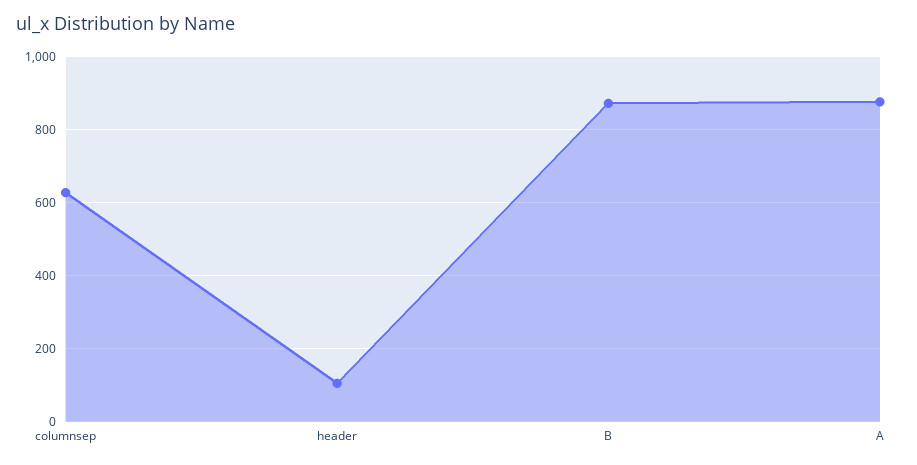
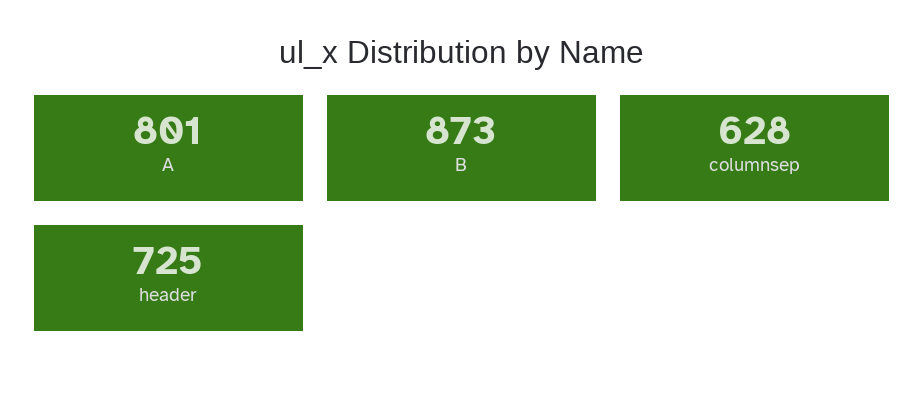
  {
    "columnsep": 628,
-   "header": 100,
+   "header": 725,
    "B": 873,
-   "A": 880
+   "A": 801
  }

